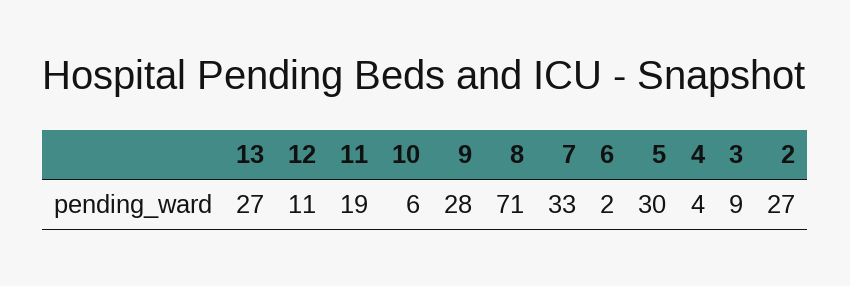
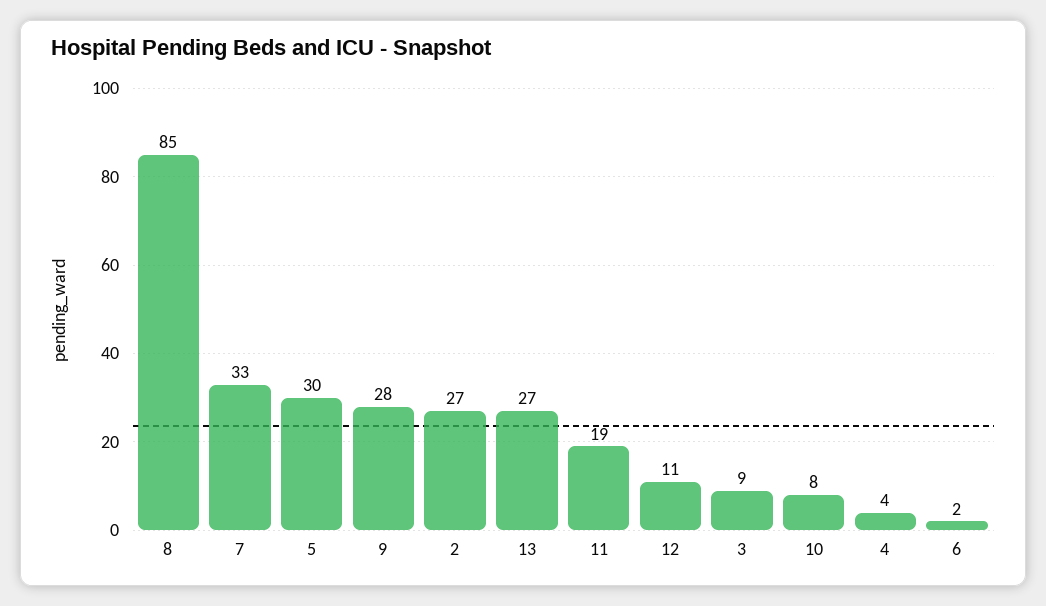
  {
    "13": 27,
    "12": 11,
    "11": 19,
-   "10": 6,
+   "10": 8,
    "9": 28,
-   "8": 71,
+   "8": 85,
    "7": 33,
    "6": 2,
    "5": 30,
    "4": 4,
    "3": 9,
    "2": 27
  }

